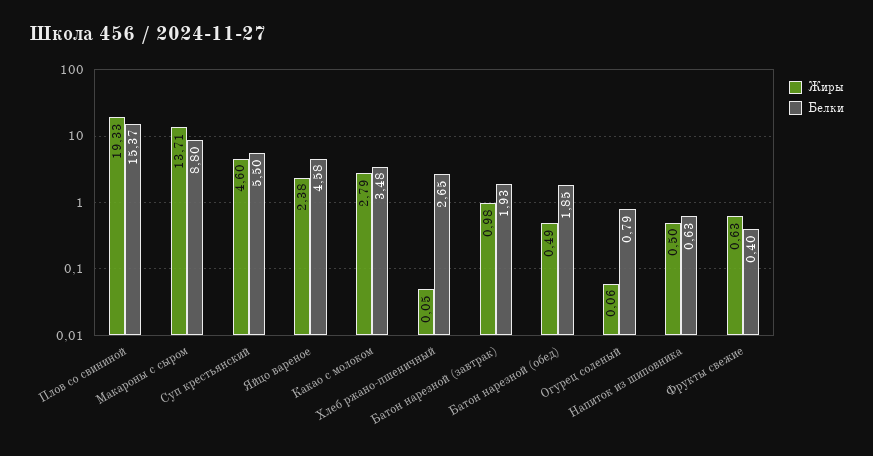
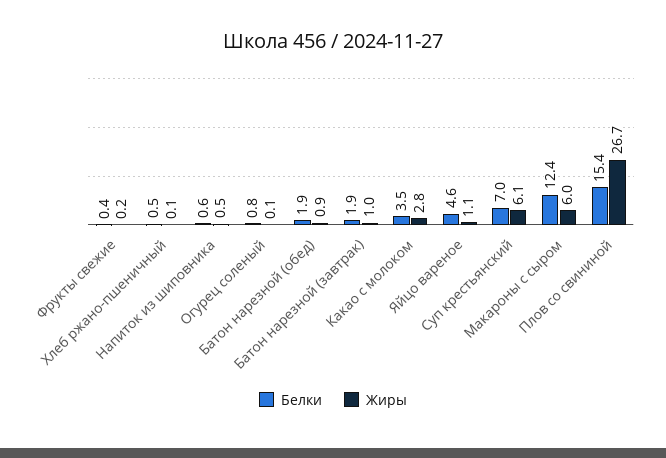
  {
    "Жиры": {
-     "Плов со свининой": 19.33,
+     "Плов со свининой": 26.7,
-     "Макароны с сыром": 13.71,
+     "Макароны с сыром": 6,
-     "Суп крестьянский": 4.6,
+     "Суп крестьянский": 6.1,
-     "Яйцо вареное": 2.38,
+     "Яйцо вареное": 1.1,
      "Какао с молоком": 2.79,
      "Хлеб ржано-пшеничный": 0.05,
      "Батон нарезной (завтрак)": 0.98,
-     "Батон нарезной (обед)": 0.49,
+     "Батон нарезной (обед)": 0.9,
      "Огурец соленый": 0.06,
      "Напиток из шиповника": 0.5,
-     "Фрукты свежие": 0.63
+     "Фрукты свежие": 0.2
    },
    "Белки": {
      "Плов со свининой": 15.37,
-     "Макароны с сыром": 8.8,
+     "Макароны с сыром": 12.4,
-     "Суп крестьянский": 5.5,
+     "Суп крестьянский": 7,
      "Яйцо вареное": 4.58,
      "Какао с молоком": 3.48,
-     "Хлеб ржано-пшеничный": 2.65,
+     "Хлеб ржано-пшеничный": 0.5,
      "Батон нарезной (завтрак)": 1.93,
      "Батон нарезной (обед)": 1.85,
      "Огурец соленый": 0.79,
      "Напиток из шиповника": 0.63,
      "Фрукты свежие": 0.4
    }
  }

